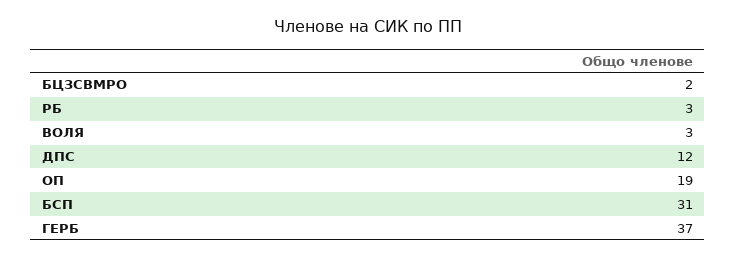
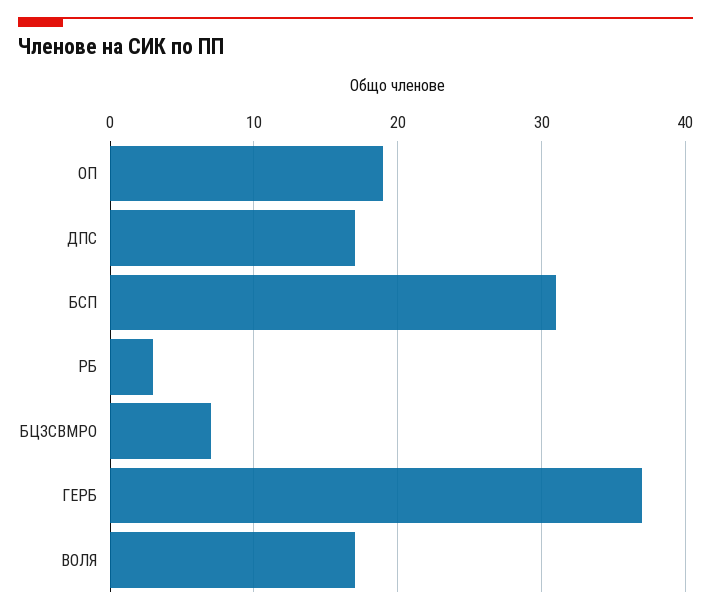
  {
-   "БЦЗСВМРО": 2,
+   "БЦЗСВМРО": 7,
    "РБ": 3,
-   "ВОЛЯ": 3,
+   "ВОЛЯ": 17,
-   "ДПС": 12,
+   "ДПС": 17,
    "ОП": 19,
    "БСП": 31,
    "ГЕРБ": 37
  }

